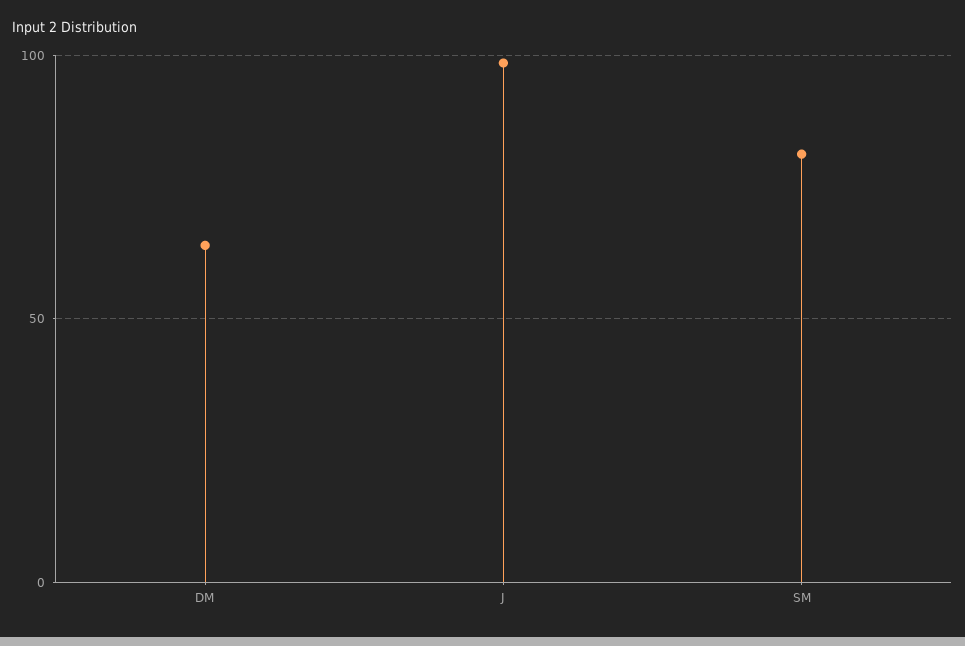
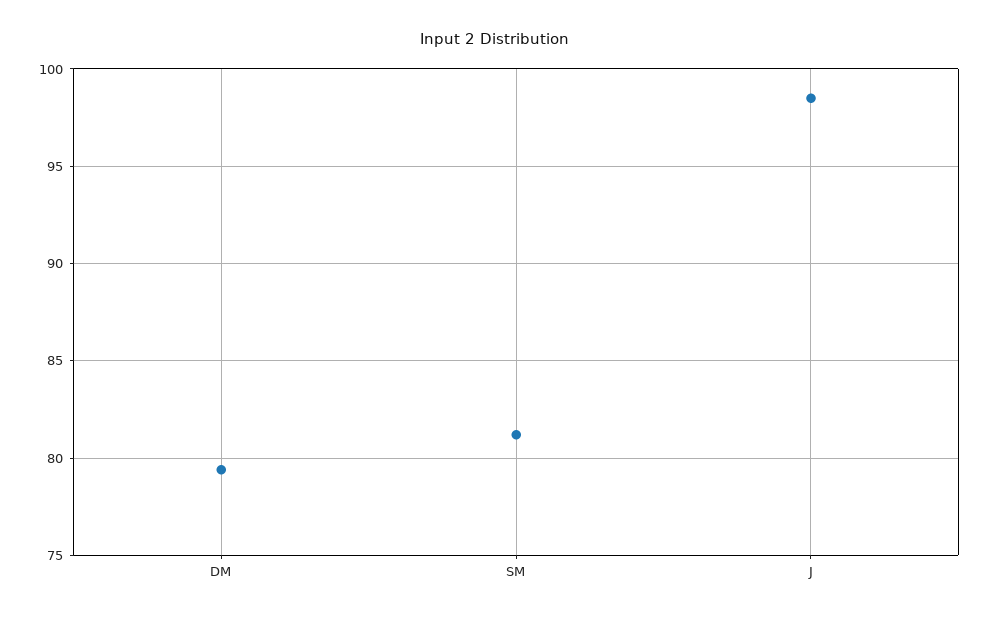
  {
-   "DM": 65,
+   "DM": 79.5,
    "J": 98.5,
    "SM": 81
  }

